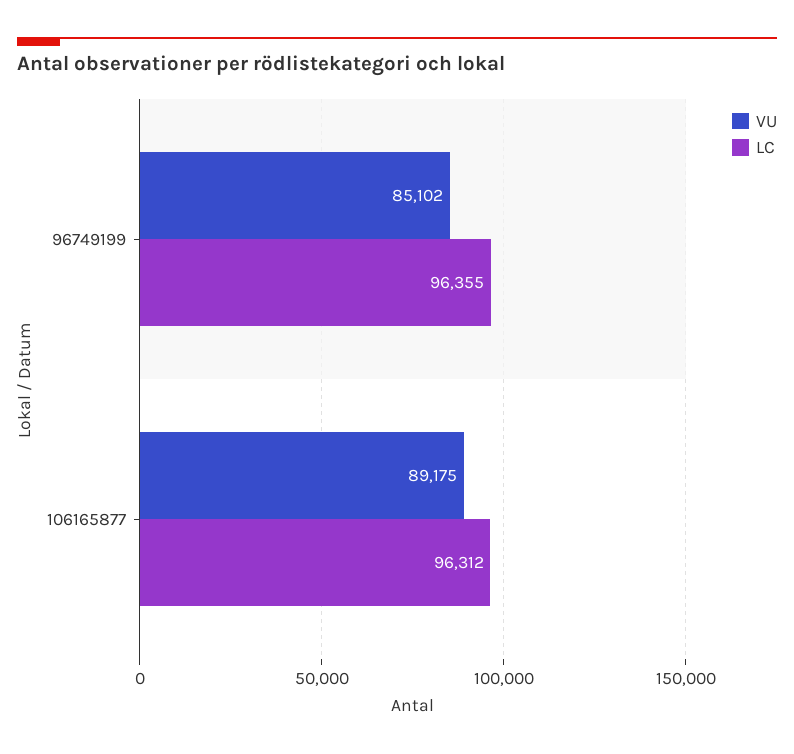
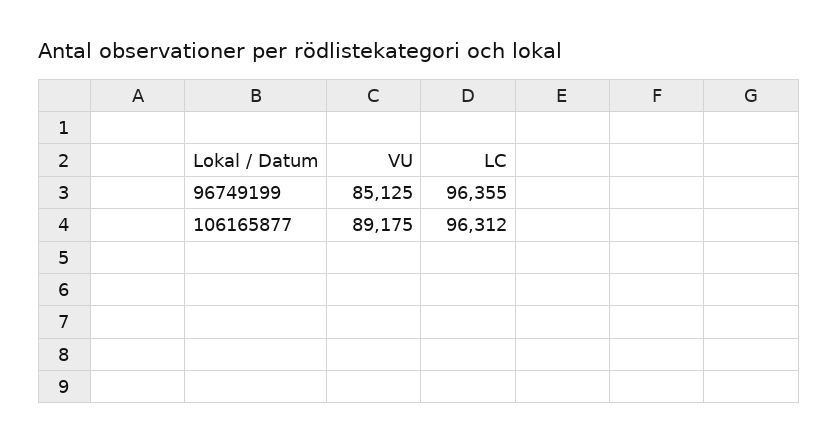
  {
    "VU": {
-     "96749199": 85102,
+     "96749199": 85125,
      "106165877": 89175
    },
    "LC": {
      "96749199": 96355,
      "106165877": 96312
    }
  }

